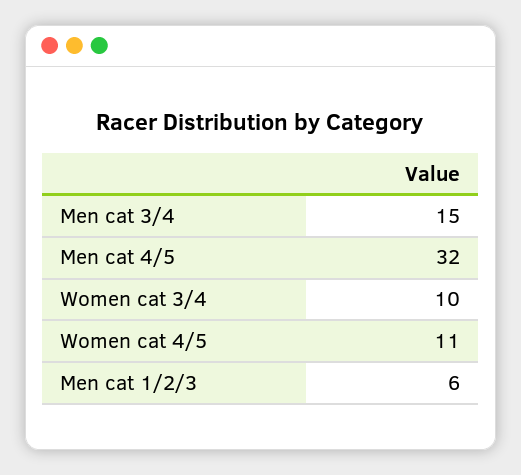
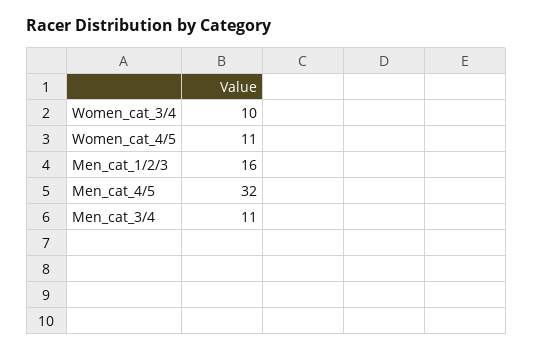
  {
-   "Men cat 3/4": 15,
+   "Men cat 3/4": 11,
    "Men cat 4/5": 32,
    "Women cat 3/4": 10,
    "Women cat 4/5": 11,
-   "Men cat 1/2/3": 6
+   "Men cat 1/2/3": 16
  }

